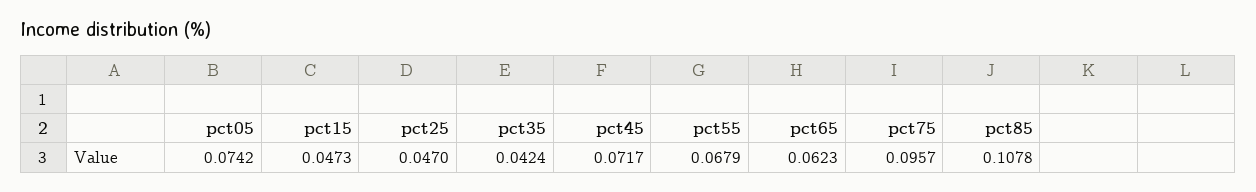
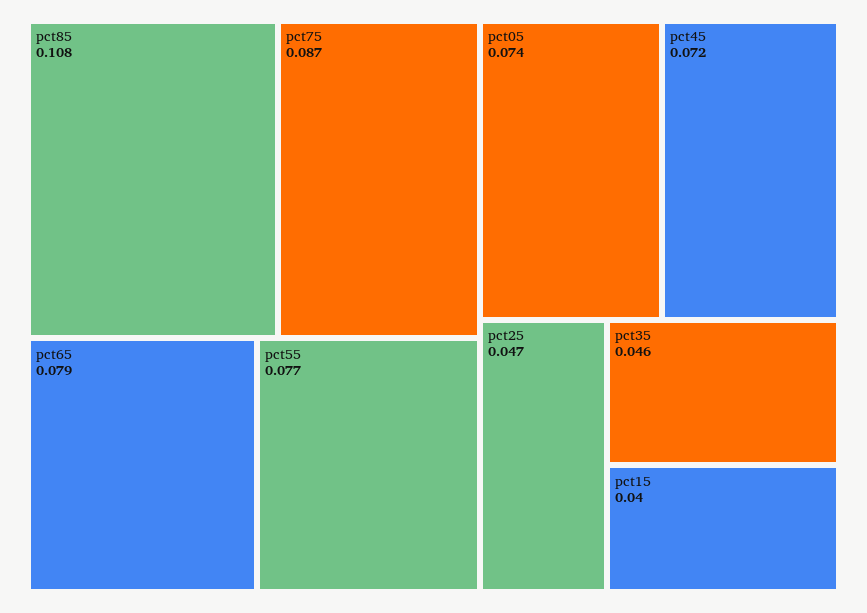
  {
    "pct05": 0.0742,
-   "pct15": 0.0473,
+   "pct15": 0.04,
    "pct25": 0.047,
-   "pct35": 0.0424,
+   "pct35": 0.046,
    "pct45": 0.0717,
-   "pct55": 0.0679,
+   "pct55": 0.077,
-   "pct65": 0.0623,
+   "pct65": 0.079,
-   "pct75": 0.0957,
+   "pct75": 0.087,
    "pct85": 0.1078
  }

